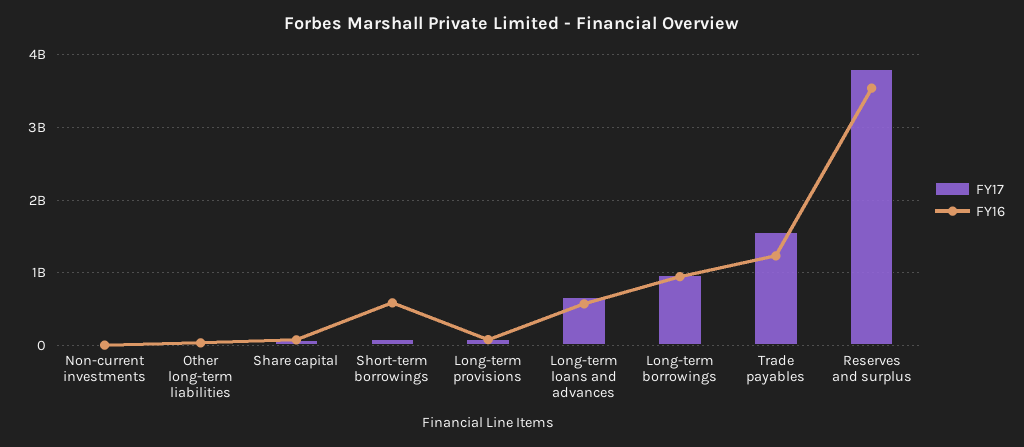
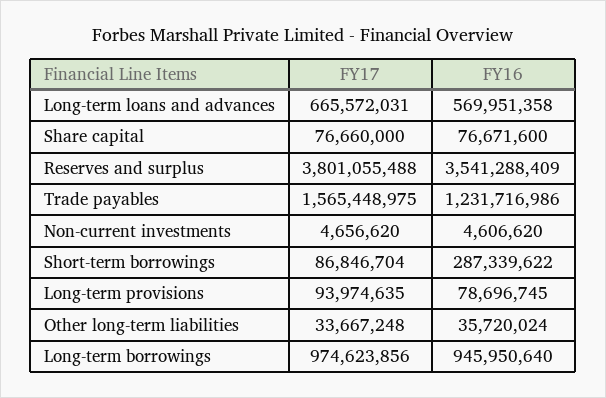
  {
    "FY17": {
      "Non-current investments": 4656620,
      "Other long-term liabilities": 33667248,
      "Share capital": 76660000,
      "Short-term borrowings": 86846704,
      "Long-term provisions": 93974635,
      "Long-term loans and advances": 665572031,
      "Long-term borrowings": 974623856,
      "Trade payables": 1565448975,
      "Reserves and surplus": 3801055488
    },
    "FY16": {
      "Non-current investments": 4606620,
      "Other long-term liabilities": 35720024,
      "Share capital": 76671600,
-     "Short-term borrowings": 600000000,
+     "Short-term borrowings": 287339622,
      "Long-term provisions": 78696745,
      "Long-term loans and advances": 569951358,
      "Long-term borrowings": 945950640,
      "Trade payables": 1231716986,
      "Reserves and surplus": 3541288409
    }
  }

